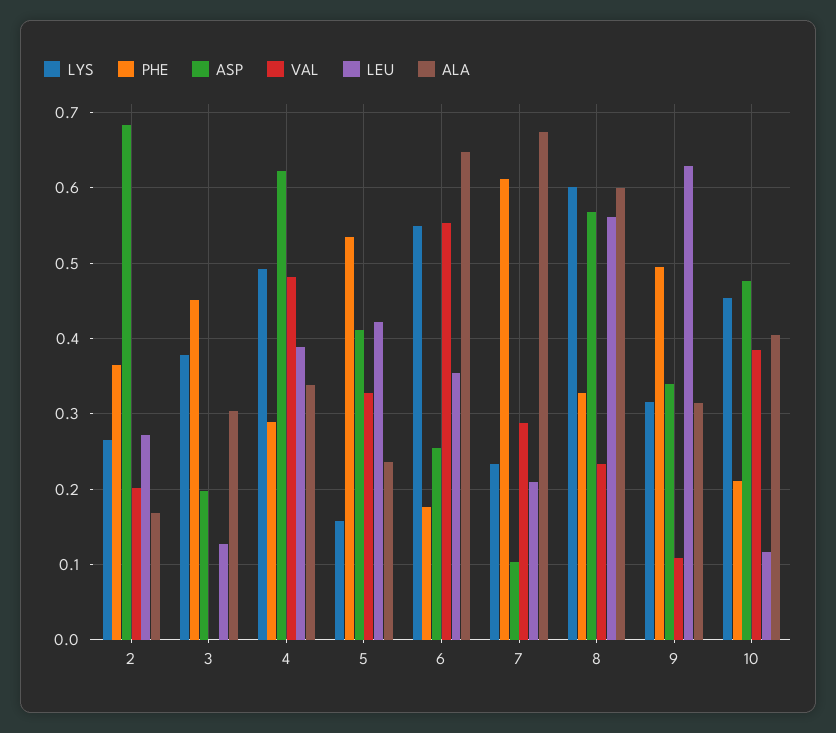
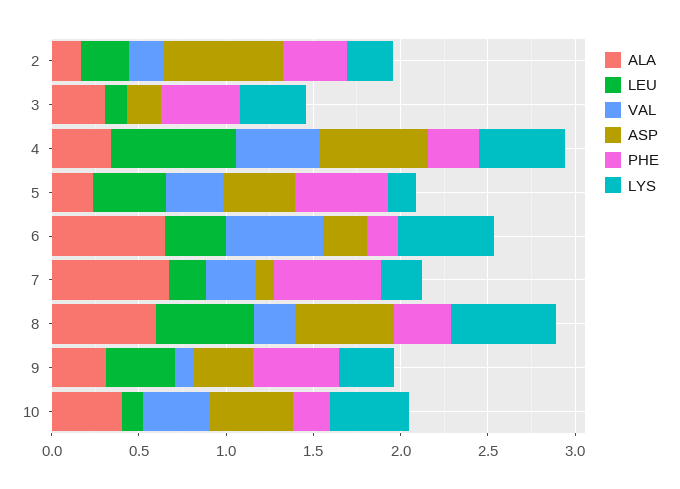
  {
    "LYS": {
      "2": 0.26,
      "3": 0.38,
      "4": 0.49,
      "5": 0.16,
      "6": 0.55,
      "7": 0.23,
      "8": 0.6,
      "9": 0.32,
      "10": 0.45
    },
    "PHE": {
      "2": 0.36,
      "3": 0.45,
      "4": 0.29,
      "5": 0.53,
      "6": 0.18,
      "7": 0.61,
      "8": 0.33,
      "9": 0.5,
      "10": 0.21
    },
    "ASP": {
      "2": 0.68,
      "3": 0.2,
      "4": 0.62,
      "5": 0.41,
      "6": 0.25,
      "7": 0.1,
      "8": 0.57,
      "9": 0.34,
      "10": 0.48
    },
    "VAL": {
      "2": 0.2,
      "3": 0,
      "4": 0.48,
      "5": 0.33,
      "6": 0.55,
      "7": 0.29,
      "8": 0.23,
      "9": 0.11,
      "10": 0.39
    },
    "LEU": {
      "2": 0.27,
      "3": 0.13,
-     "4": 0.39,
+     "4": 0.7,
      "5": 0.42,
      "6": 0.35,
      "7": 0.21,
      "8": 0.56,
-     "9": 0.63,
+     "9": 0.4,
      "10": 0.12
    },
    "ALA": {
      "2": 0.17,
      "3": 0.3,
      "4": 0.34,
      "5": 0.24,
      "6": 0.65,
      "7": 0.67,
      "8": 0.6,
      "9": 0.31,
      "10": 0.41
    }
  }

